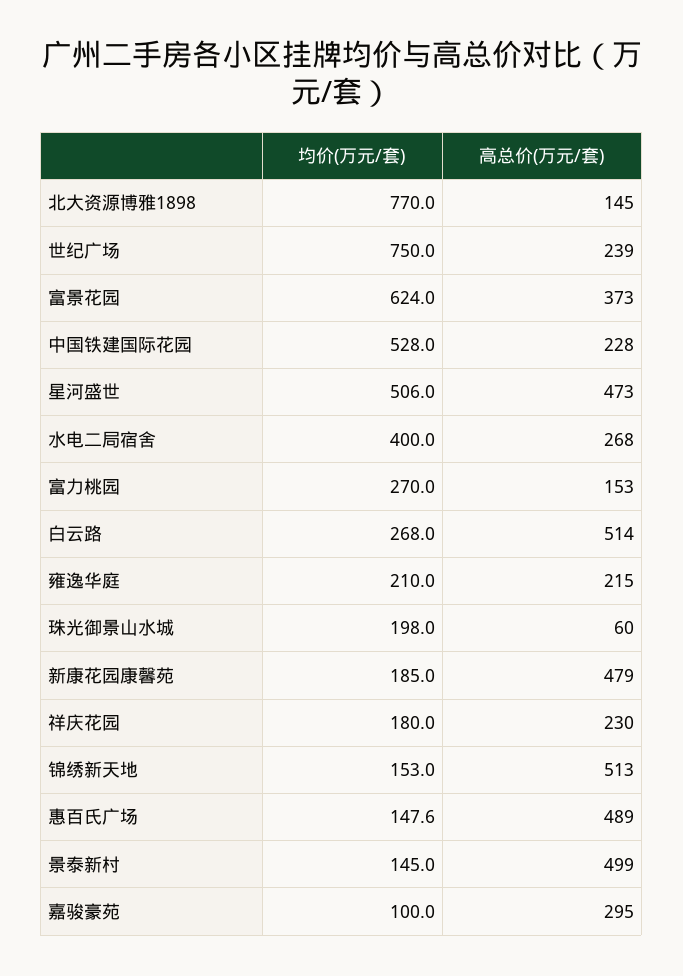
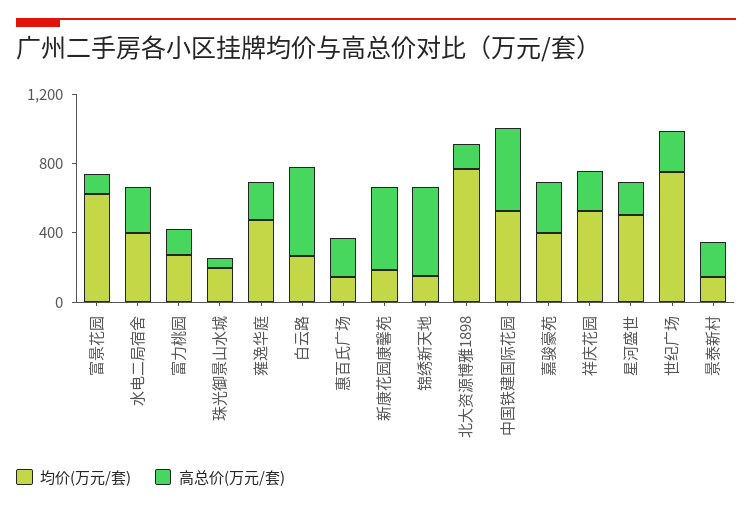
  {
    "均价(万元/套)": {
      "北大资源博雅1898": 770,
      "世纪广场": 750,
      "富景花园": 624,
      "中国铁建国际花园": 528,
      "星河盛世": 506,
      "水电二局宿舍": 400,
      "富力桃园": 270,
      "白云路": 268,
-     "雍逸华庭": 210,
+     "雍逸华庭": 500,
      "珠光御景山水城": 198,
      "新康花园康馨苑": 185,
-     "祥庆花园": 180,
+     "祥庆花园": 500,
      "锦绣新天地": 153,
      "惠百氏广场": 147.6,
      "景泰新村": 145,
-     "嘉骏豪苑": 100
+     "嘉骏豪苑": 400
    },
    "高总价(万元/套)": {
      "北大资源博雅1898": 145,
      "世纪广场": 239,
-     "富景花园": 373,
+     "富景花园": 100,
-     "中国铁建国际花园": 228,
+     "中国铁建国际花园": 500,
-     "星河盛世": 473,
+     "星河盛世": 200,
      "水电二局宿舍": 268,
      "富力桃园": 153,
      "白云路": 514,
      "雍逸华庭": 215,
      "珠光御景山水城": 60,
      "新康花园康馨苑": 479,
      "祥庆花园": 230,
      "锦绣新天地": 513,
-     "惠百氏广场": 489,
+     "惠百氏广场": 200,
-     "景泰新村": 499,
+     "景泰新村": 200,
      "嘉骏豪苑": 295
    }
  }

